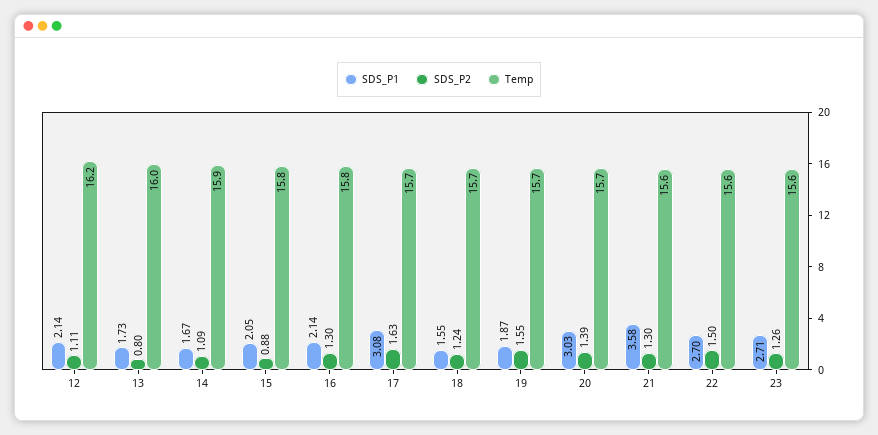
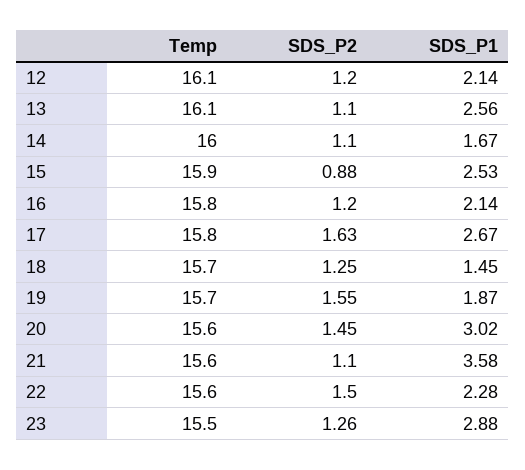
  {
    "SDS_P1": {
      "12": 2.14,
-     "13": 1.73,
+     "13": 2.56,
      "14": 1.67,
-     "15": 2.05,
+     "15": 2.53,
      "16": 2.14,
-     "17": 3.08,
+     "17": 2.67,
-     "18": 1.55,
+     "18": 1.45,
      "19": 1.87,
-     "20": 3.03,
+     "20": 3.02,
      "21": 3.58,
-     "22": 2.7,
+     "22": 2.28,
-     "23": 2.71
+     "23": 2.88
    },
    "SDS_P2": {
-     "12": 1.11,
+     "12": 1.2,
-     "13": 0.8,
+     "13": 1.1,
-     "14": 1.09,
+     "14": 1.1,
      "15": 0.88,
-     "16": 1.3,
+     "16": 1.2,
      "17": 1.63,
-     "18": 1.24,
+     "18": 1.25,
      "19": 1.55,
-     "20": 1.39,
+     "20": 1.45,
-     "21": 1.3,
+     "21": 1.1,
      "22": 1.5,
      "23": 1.26
    },
    "Temp": {
-     "12": 16.2,
+     "12": 16.1,
-     "13": 16,
+     "13": 16.1,
-     "14": 15.9,
+     "14": 16,
-     "15": 15.8,
+     "15": 15.9,
      "16": 15.8,
-     "17": 15.7,
+     "17": 15.8,
      "18": 15.7,
      "19": 15.7,
-     "20": 15.7,
+     "20": 15.6,
      "21": 15.6,
      "22": 15.6,
-     "23": 15.6
+     "23": 15.5
    }
  }

